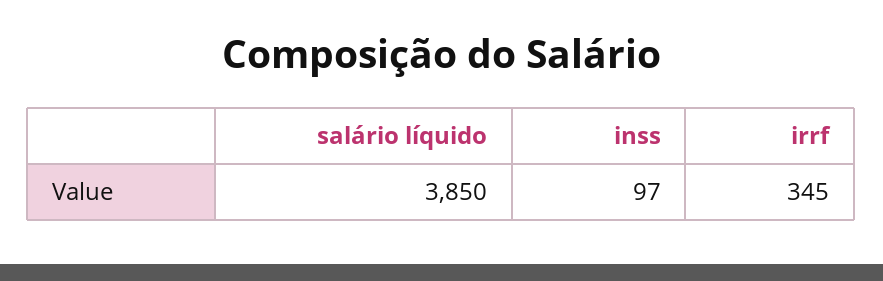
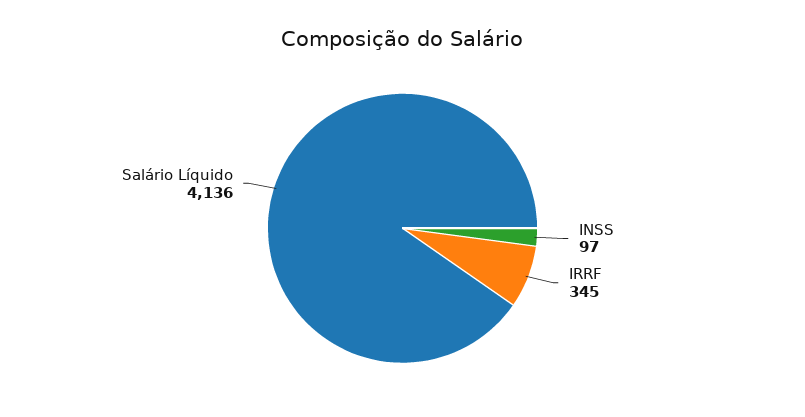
  {
-   "salário líquido": 3850,
+   "salário líquido": 4136,
    "inss": 97,
    "irrf": 345
  }

